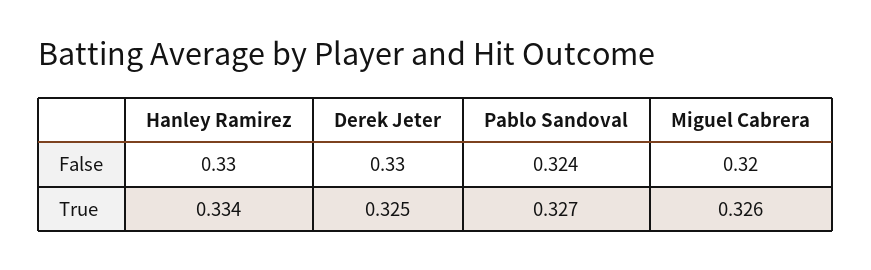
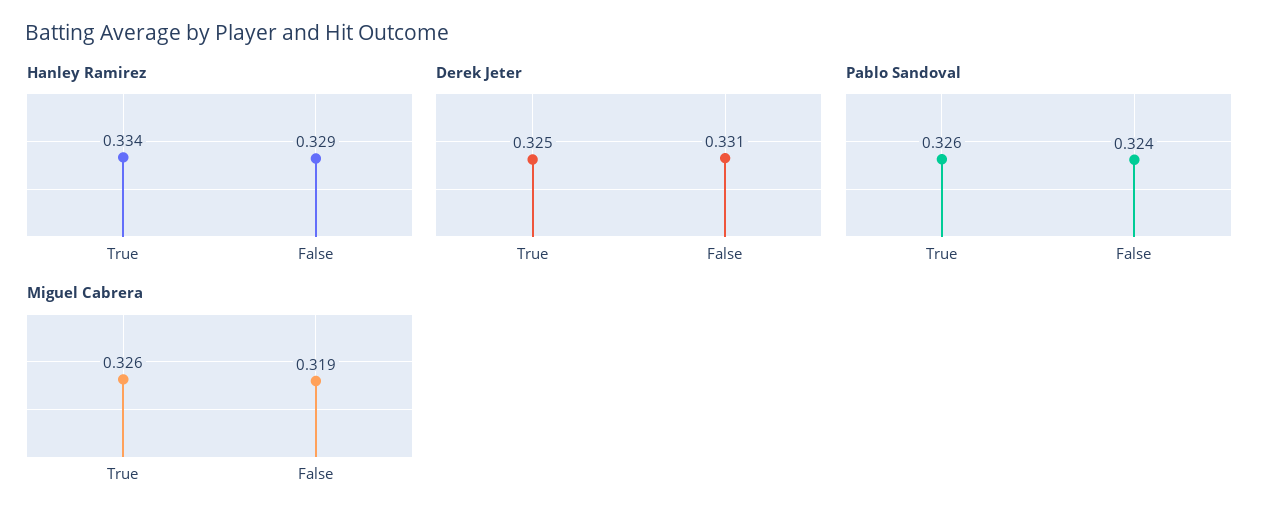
  {
    "Hanley Ramirez": {
-     "False": 0.33,
+     "False": 0.329,
      "True": 0.334
    },
    "Derek Jeter": {
-     "False": 0.33,
+     "False": 0.331,
      "True": 0.325
    },
    "Pablo Sandoval": {
      "False": 0.324,
-     "True": 0.327
+     "True": 0.326
    },
    "Miguel Cabrera": {
-     "False": 0.32,
+     "False": 0.319,
      "True": 0.326
    }
  }

